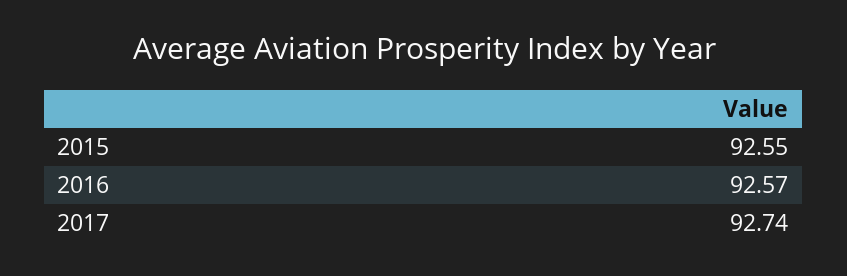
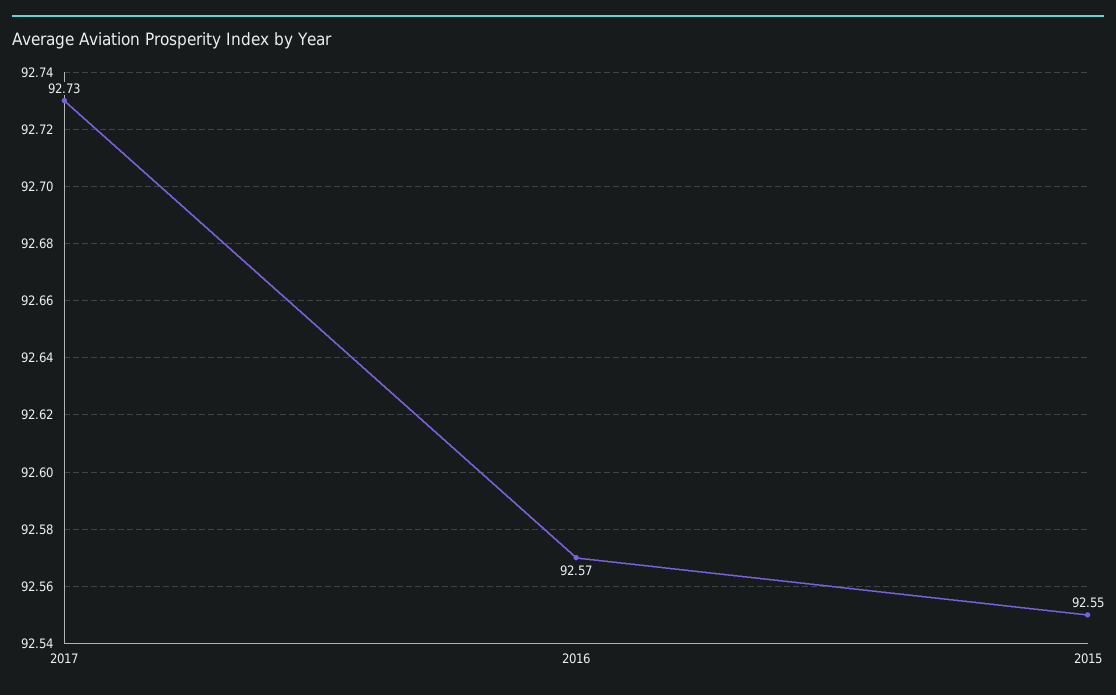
  {
    "2015": 92.55,
    "2016": 92.57,
-   "2017": 92.74
+   "2017": 92.73
  }

